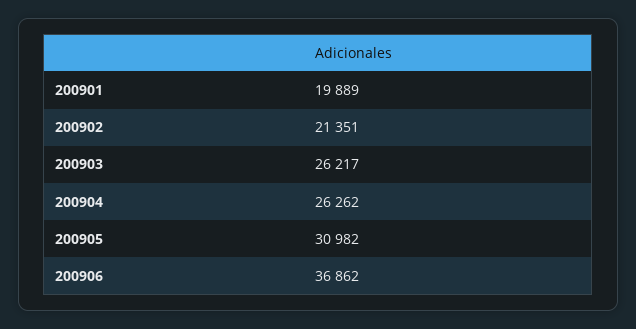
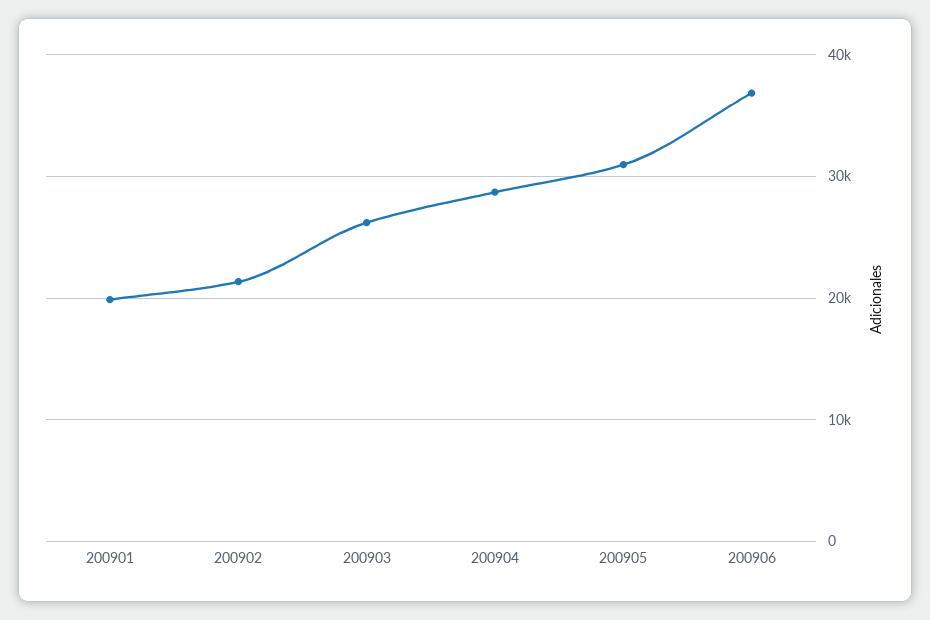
  {
    "200901": 19889,
    "200902": 21351,
    "200903": 26217,
-   "200904": 26262,
+   "200904": 29000,
    "200905": 30982,
    "200906": 36862
  }

